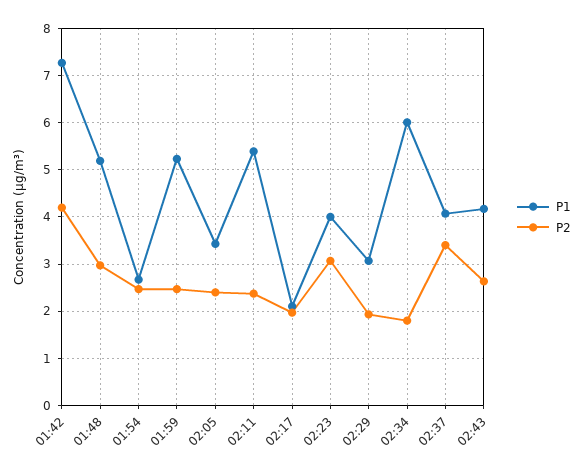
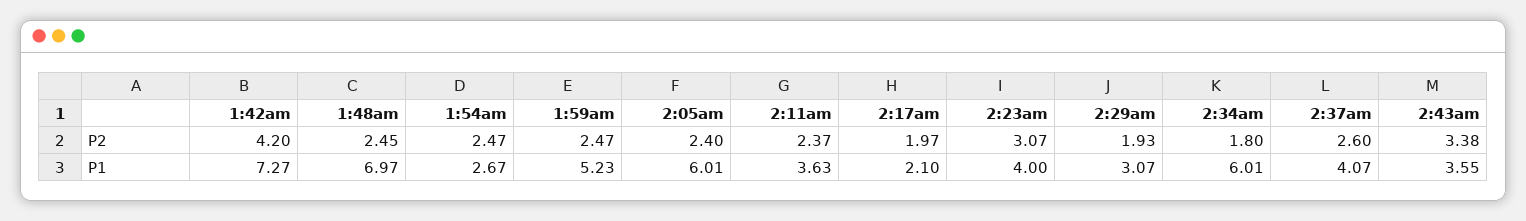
  {
    "P1": {
      "01:42": 7.27,
-     "01:48": 5.2,
+     "01:48": 6.97,
      "01:54": 2.67,
      "01:59": 5.23,
-     "02:05": 3.4,
+     "02:05": 6.01,
-     "02:11": 5.4,
+     "02:11": 3.63,
      "02:17": 2.1,
      "02:23": 4,
      "02:29": 3.07,
      "02:34": 6.01,
      "02:37": 4.07,
-     "02:43": 4.2
+     "02:43": 3.55
    },
    "P2": {
      "01:42": 4.2,
-     "01:48": 3,
+     "01:48": 2.45,
      "01:54": 2.47,
      "01:59": 2.47,
      "02:05": 2.4,
      "02:11": 2.37,
      "02:17": 1.97,
      "02:23": 3.07,
      "02:29": 1.93,
      "02:34": 1.8,
-     "02:37": 3.4,
+     "02:37": 2.6,
-     "02:43": 2.6
+     "02:43": 3.38
    }
  }

